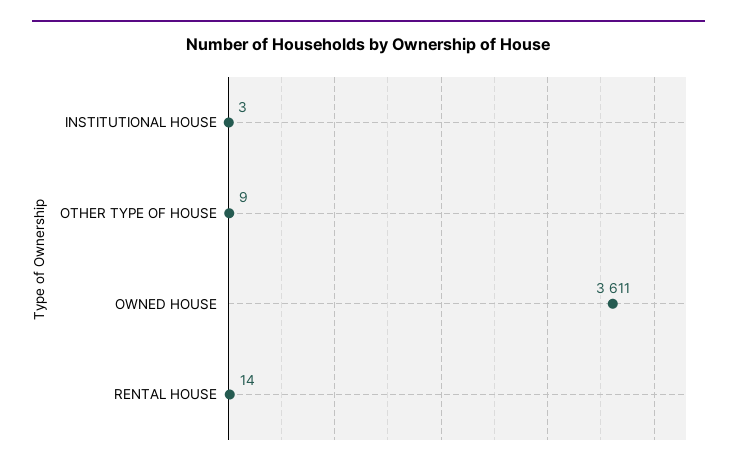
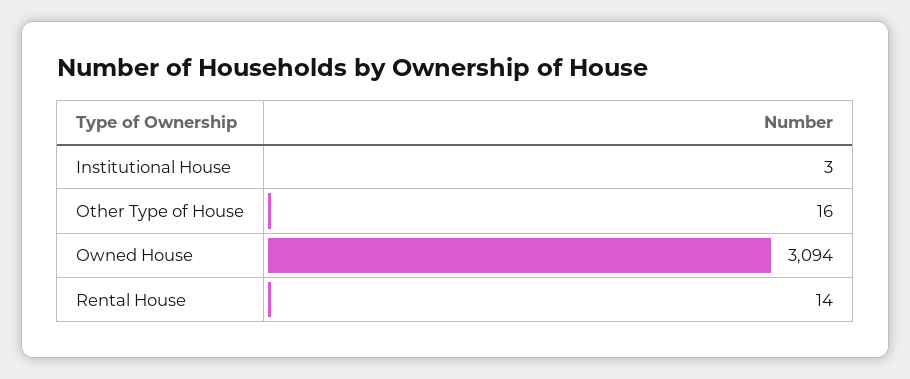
  {
    "INSTITUTIONAL HOUSE": 3,
-   "OTHER TYPE OF HOUSE": 9,
+   "OTHER TYPE OF HOUSE": 16,
-   "OWNED HOUSE": 3611,
+   "OWNED HOUSE": 3094,
    "RENTAL HOUSE": 14
  }

